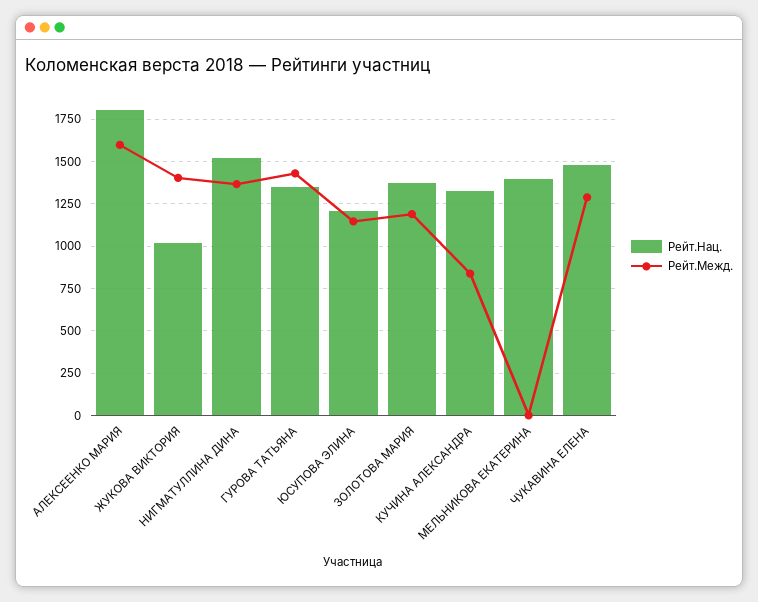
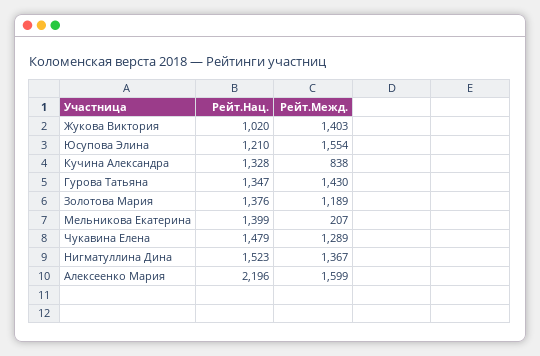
  {
    "Рейт.Нац.": {
-     "АЛЕКСЕЕНКО МАРИЯ": 1800,
+     "АЛЕКСЕЕНКО МАРИЯ": 2196,
      "ЖУКОВА ВИКТОРИЯ": 1020,
      "НИГМАТУЛЛИНА ДИНА": 1523,
      "ГУРОВА ТАТЬЯНА": 1347,
      "ЮСУПОВА ЭЛИНА": 1210,
      "ЗОЛОТОВА МАРИЯ": 1376,
      "КУЧИНА АЛЕКСАНДРА": 1328,
      "МЕЛЬНИКОВА ЕКАТЕРИНА": 1399,
      "ЧУКАВИНА ЕЛЕНА": 1479
    },
    "Рейт.Межд.": {
      "АЛЕКСЕЕНКО МАРИЯ": 1599,
      "ЖУКОВА ВИКТОРИЯ": 1403,
      "НИГМАТУЛЛИНА ДИНА": 1367,
      "ГУРОВА ТАТЬЯНА": 1430,
-     "ЮСУПОВА ЭЛИНА": 1150,
+     "ЮСУПОВА ЭЛИНА": 1554,
      "ЗОЛОТОВА МАРИЯ": 1189,
      "КУЧИНА АЛЕКСАНДРА": 838,
-     "МЕЛЬНИКОВА ЕКАТЕРИНА": 0,
+     "МЕЛЬНИКОВА ЕКАТЕРИНА": 207,
      "ЧУКАВИНА ЕЛЕНА": 1289
    }
  }

